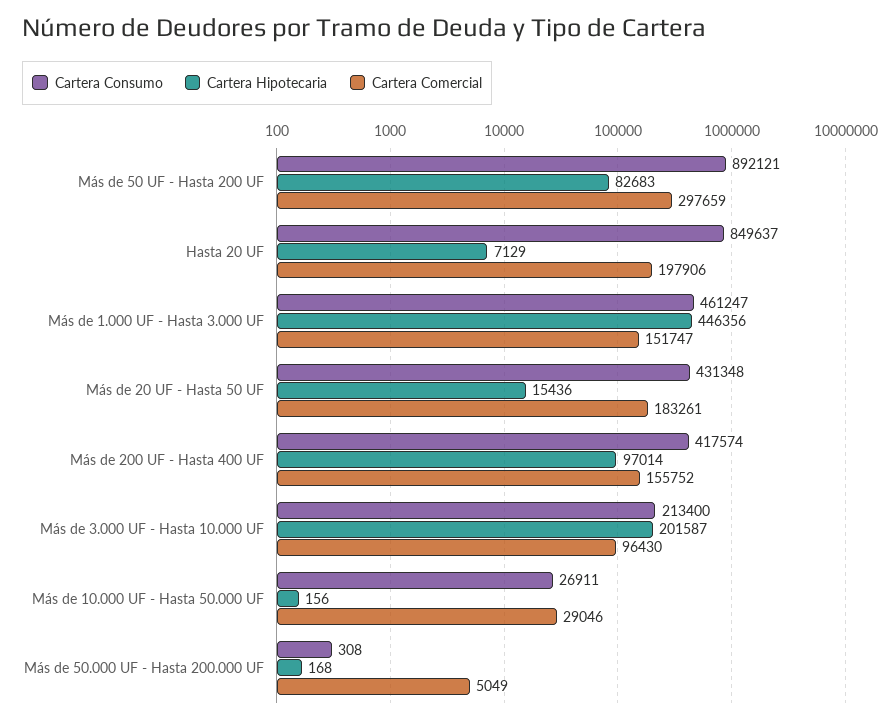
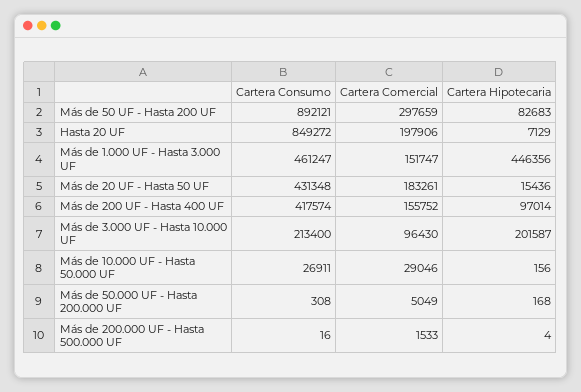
  {
    "Cartera Consumo": {
      "Más de 50 UF - Hasta 200 UF": 892121,
-     "Hasta 20 UF": 849637,
+     "Hasta 20 UF": 849272,
      "Más de 1.000 UF - Hasta 3.000 UF": 461247,
      "Más de 20 UF - Hasta 50 UF": 431348,
      "Más de 200 UF - Hasta 400 UF": 417574,
      "Más de 3.000 UF - Hasta 10.000 UF": 213400,
      "Más de 10.000 UF - Hasta 50.000 UF": 26911,
-     "Más de 50.000 UF - Hasta 200.000 UF": 308
+     "Más de 50.000 UF - Hasta 200.000 UF": 308,
+     "Más de 200.000 UF - Hasta 500.000 UF": 16
    },
    "Cartera Hipotecaria": {
      "Más de 50 UF - Hasta 200 UF": 82683,
      "Hasta 20 UF": 7129,
      "Más de 1.000 UF - Hasta 3.000 UF": 446356,
      "Más de 20 UF - Hasta 50 UF": 15436,
      "Más de 200 UF - Hasta 400 UF": 97014,
      "Más de 3.000 UF - Hasta 10.000 UF": 201587,
      "Más de 10.000 UF - Hasta 50.000 UF": 156,
-     "Más de 50.000 UF - Hasta 200.000 UF": 168
+     "Más de 50.000 UF - Hasta 200.000 UF": 168,
+     "Más de 200.000 UF - Hasta 500.000 UF": 4
    },
    "Cartera Comercial": {
      "Más de 50 UF - Hasta 200 UF": 297659,
      "Hasta 20 UF": 197906,
      "Más de 1.000 UF - Hasta 3.000 UF": 151747,
      "Más de 20 UF - Hasta 50 UF": 183261,
      "Más de 200 UF - Hasta 400 UF": 155752,
      "Más de 3.000 UF - Hasta 10.000 UF": 96430,
      "Más de 10.000 UF - Hasta 50.000 UF": 29046,
-     "Más de 50.000 UF - Hasta 200.000 UF": 5049
+     "Más de 50.000 UF - Hasta 200.000 UF": 5049,
+     "Más de 200.000 UF - Hasta 500.000 UF": 1533
    }
  }

